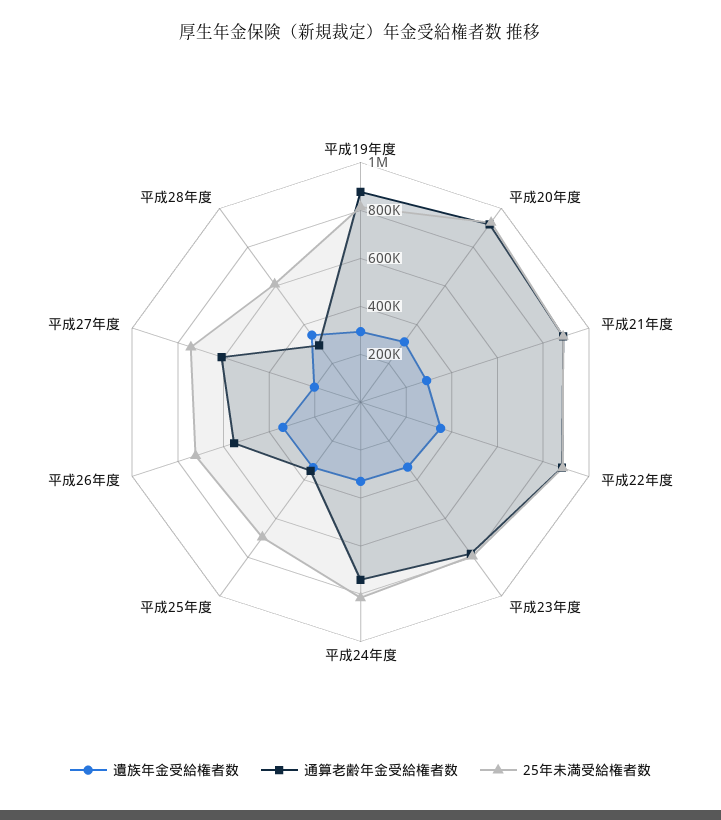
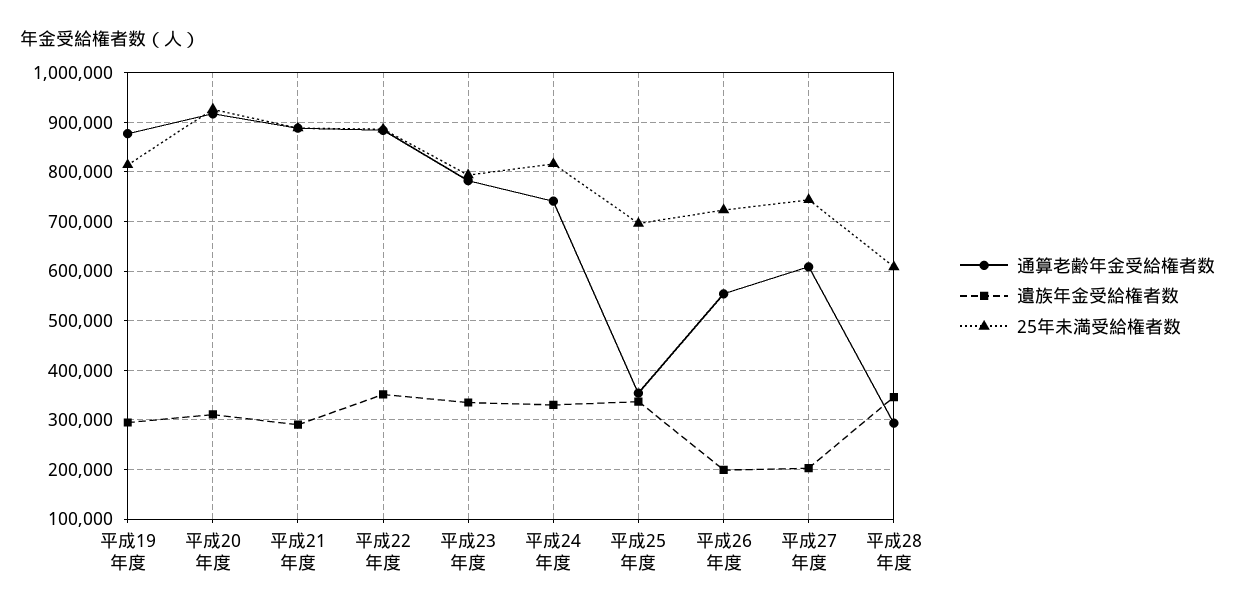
  {
    "遺族年金受給権者数": {
      "平成19年度": 300000,
      "平成20年度": 320000,
      "平成21年度": 300000,
      "平成22年度": 360000,
      "平成23年度": 340000,
      "平成24年度": 340000,
      "平成25年度": 340000,
-     "平成26年度": 350000,
+     "平成26年度": 200000,
      "平成27年度": 200000,
      "平成28年度": 340000
    },
    "通算老齢年金受給権者数": {
      "平成19年度": 880000,
      "平成20年度": 920000,
      "平成21年度": 880000,
      "平成22年度": 880000,
      "平成23年度": 780000,
      "平成24年度": 740000,
      "平成25年度": 360000,
      "平成26年度": 560000,
      "平成27年度": 600000,
      "平成28年度": 300000
    },
    "25年未満受給権者数": {
      "平成19年度": 820000,
      "平成20年度": 920000,
      "平成21年度": 880000,
      "平成22年度": 880000,
      "平成23年度": 800000,
      "平成24年度": 820000,
      "平成25年度": 700000,
      "平成26年度": 720000,
      "平成27年度": 740000,
      "平成28年度": 600000
    }
  }

